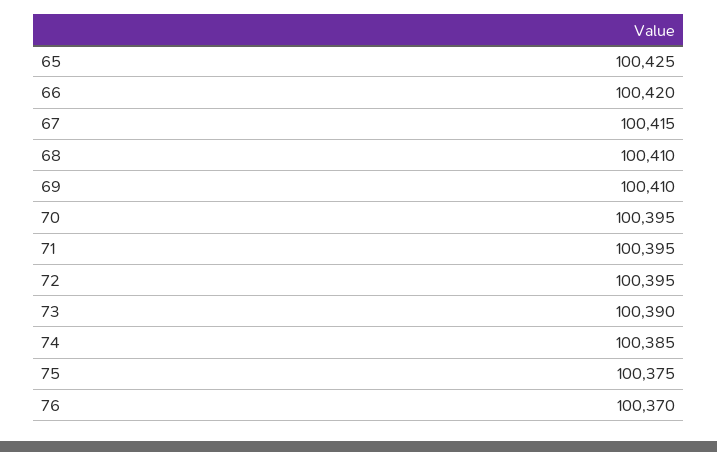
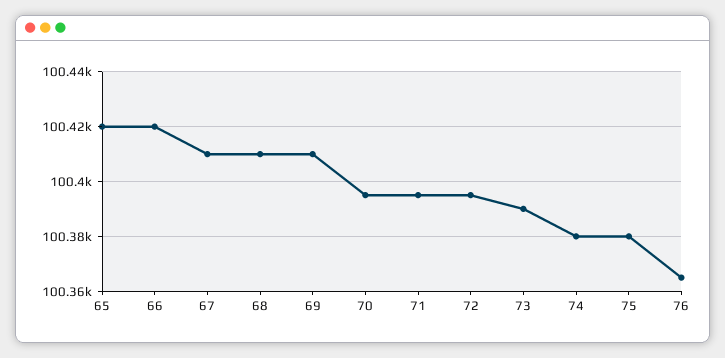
  {
-   "65": 100425,
+   "65": 100420,
    "66": 100420,
-   "67": 100415,
+   "67": 100410,
    "68": 100410,
    "69": 100410,
    "70": 100395,
    "71": 100395,
    "72": 100395,
    "73": 100390,
-   "74": 100385,
+   "74": 100380,
-   "75": 100375,
+   "75": 100380,
-   "76": 100370
+   "76": 100365
  }

